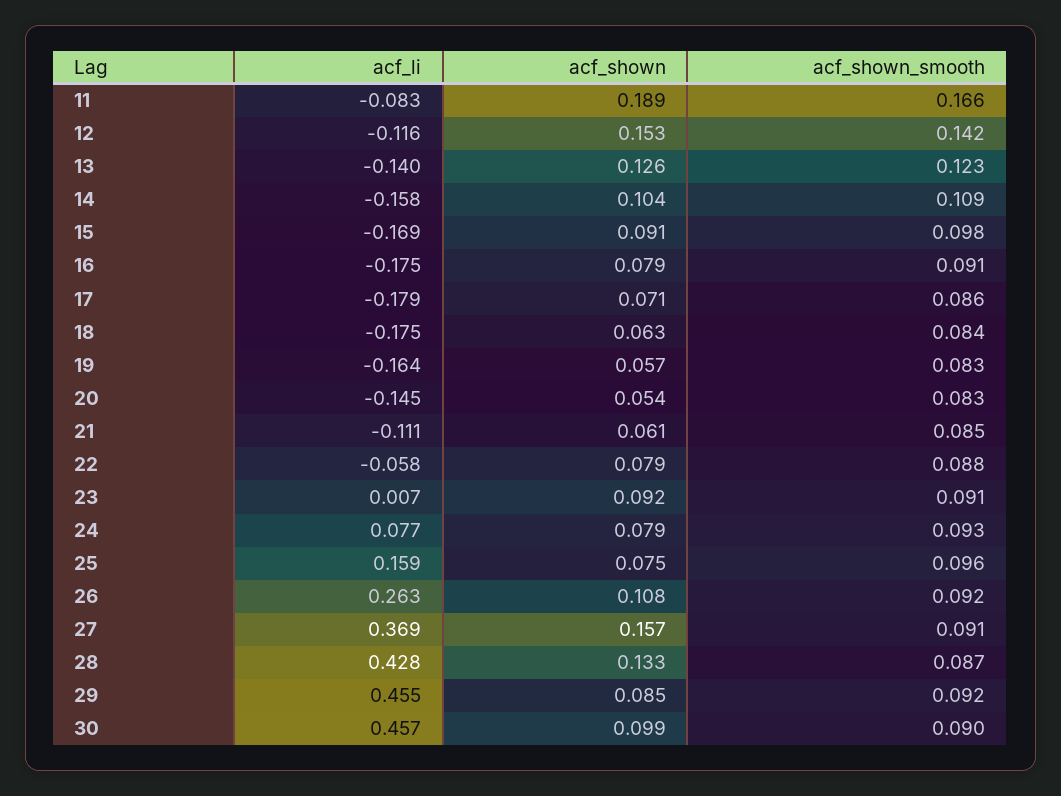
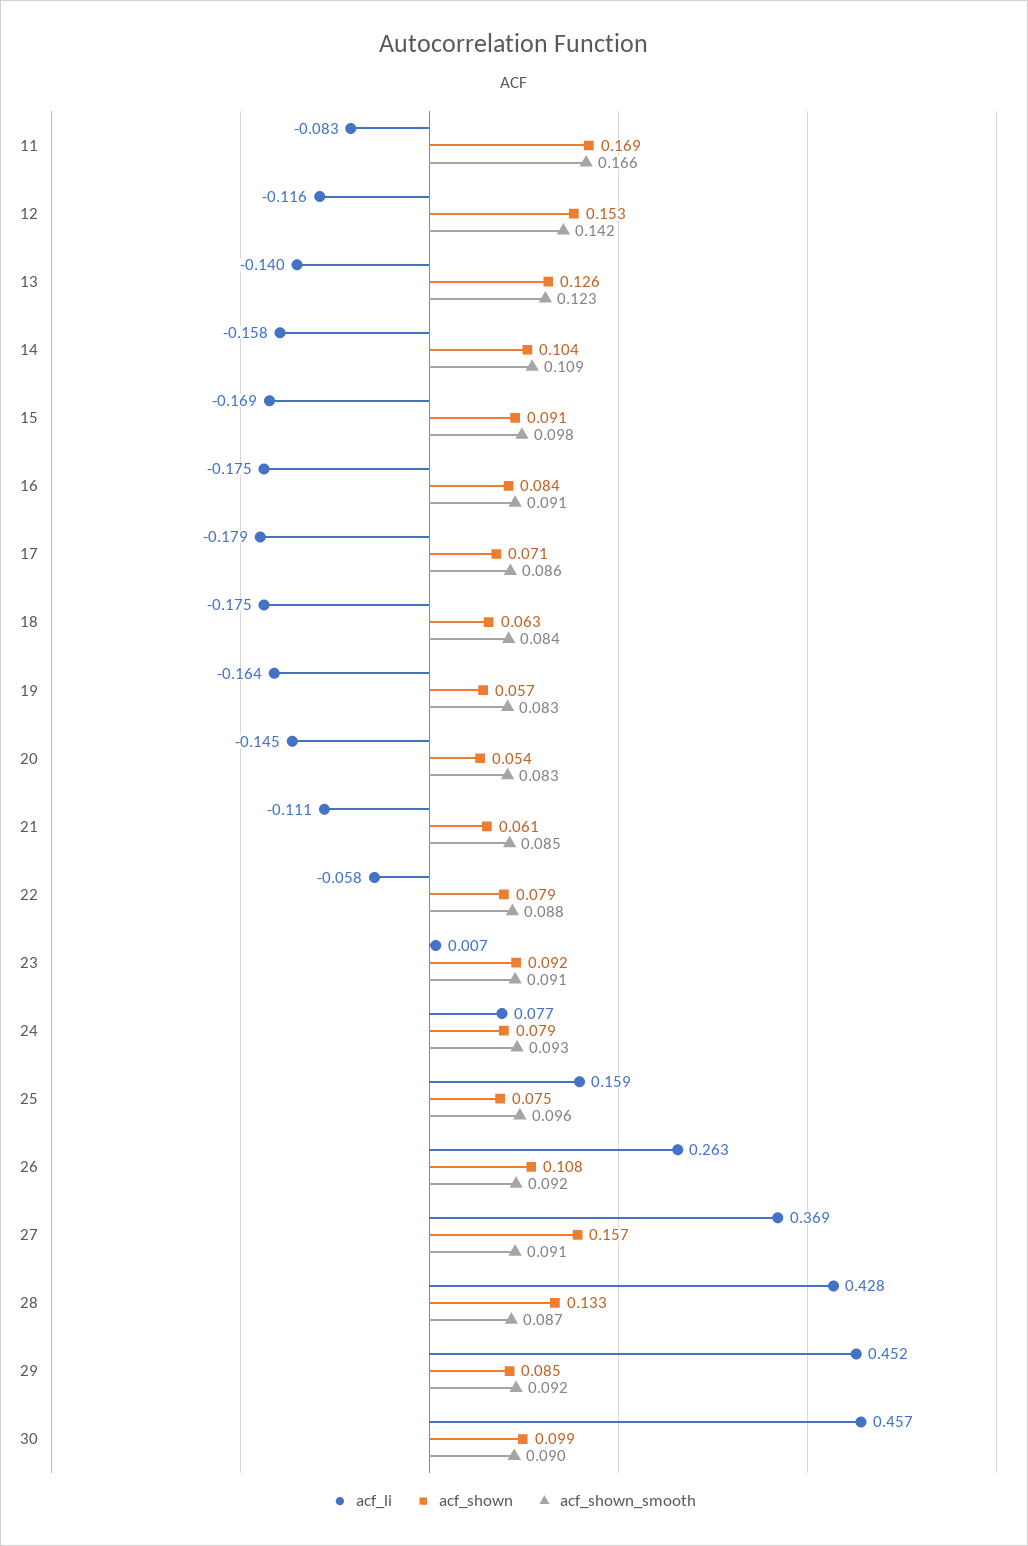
  {
    "acf_li": {
      "11": -0.083,
      "12": -0.116,
      "13": -0.14,
      "14": -0.158,
      "15": -0.169,
      "16": -0.175,
      "17": -0.179,
      "18": -0.175,
      "19": -0.164,
      "20": -0.145,
      "21": -0.111,
      "22": -0.058,
      "23": 0.007,
      "24": 0.077,
      "25": 0.159,
      "26": 0.263,
      "27": 0.369,
      "28": 0.428,
-     "29": 0.455,
+     "29": 0.452,
      "30": 0.457
    },
    "acf_shown": {
-     "11": 0.189,
+     "11": 0.169,
      "12": 0.153,
      "13": 0.126,
      "14": 0.104,
      "15": 0.091,
-     "16": 0.079,
+     "16": 0.084,
      "17": 0.071,
      "18": 0.063,
      "19": 0.057,
      "20": 0.054,
      "21": 0.061,
      "22": 0.079,
      "23": 0.092,
      "24": 0.079,
      "25": 0.075,
      "26": 0.108,
      "27": 0.157,
      "28": 0.133,
      "29": 0.085,
      "30": 0.099
    },
    "acf_shown_smooth": {
      "11": 0.166,
      "12": 0.142,
      "13": 0.123,
      "14": 0.109,
      "15": 0.098,
      "16": 0.091,
      "17": 0.086,
      "18": 0.084,
      "19": 0.083,
      "20": 0.083,
      "21": 0.085,
      "22": 0.088,
      "23": 0.091,
      "24": 0.093,
      "25": 0.096,
      "26": 0.092,
      "27": 0.091,
      "28": 0.087,
      "29": 0.092,
      "30": 0.09
    }
  }

